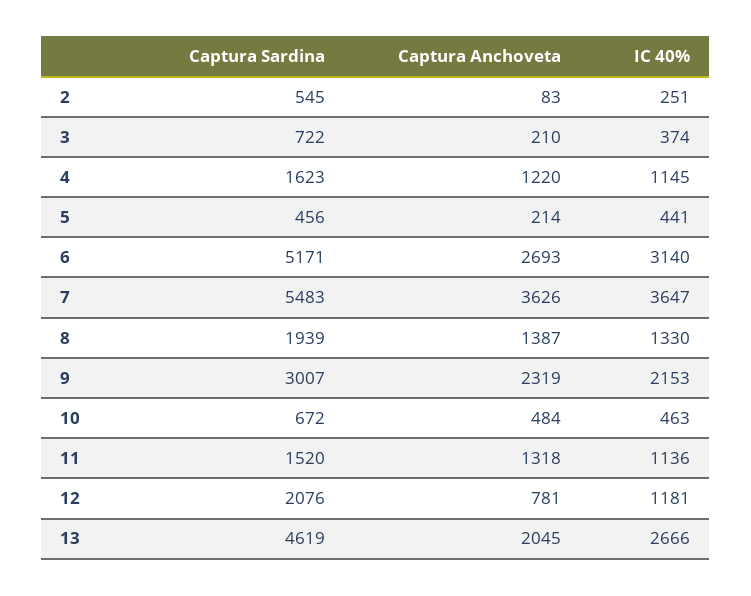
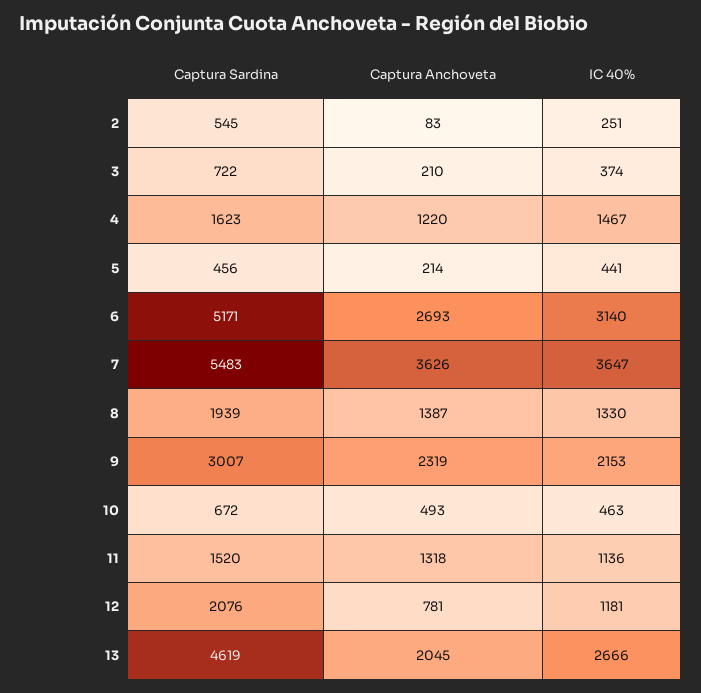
  {
    "Captura Sardina": {
      "2": 545,
      "3": 722,
      "4": 1623,
      "5": 456,
      "6": 5171,
      "7": 5483,
      "8": 1939,
      "9": 3007,
      "10": 672,
      "11": 1520,
      "12": 2076,
      "13": 4619
    },
    "Captura Anchoveta": {
      "2": 83,
      "3": 210,
      "4": 1220,
      "5": 214,
      "6": 2693,
      "7": 3626,
      "8": 1387,
      "9": 2319,
-     "10": 484,
+     "10": 493,
      "11": 1318,
      "12": 781,
      "13": 2045
    },
    "IC 40%": {
      "2": 251,
      "3": 374,
-     "4": 1145,
+     "4": 1467,
      "5": 441,
      "6": 3140,
      "7": 3647,
      "8": 1330,
      "9": 2153,
      "10": 463,
      "11": 1136,
      "12": 1181,
      "13": 2666
    }
  }

